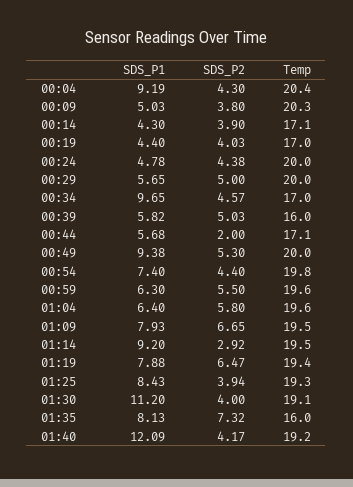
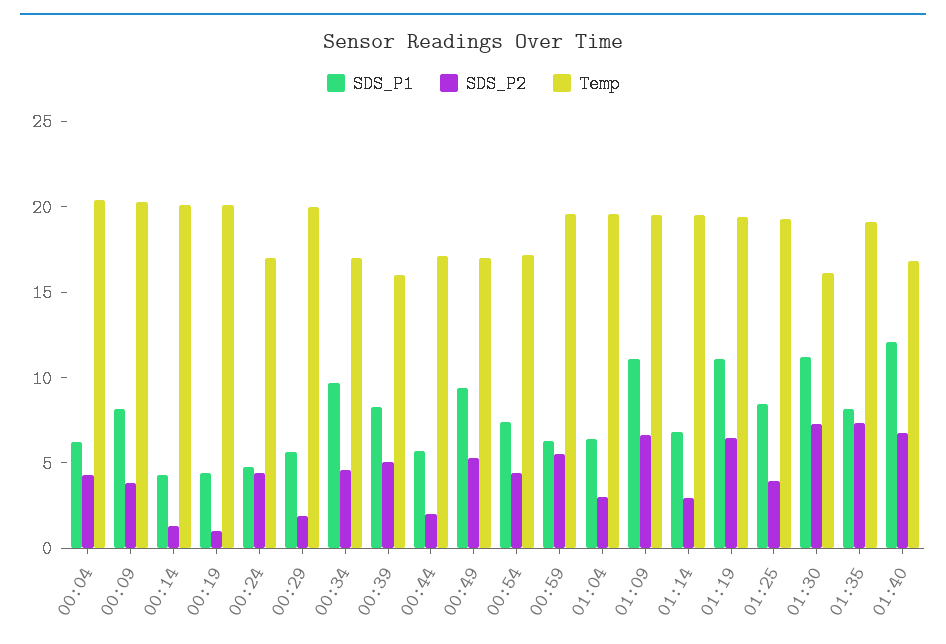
  {
    "SDS_P1": {
-     "00:04": 9.19,
+     "00:04": 6,
-     "00:09": 5.03,
+     "00:09": 8,
      "00:14": 4.3,
      "00:19": 4.4,
      "00:24": 4.78,
      "00:29": 5.65,
      "00:34": 9.65,
-     "00:39": 5.82,
+     "00:39": 8,
      "00:44": 5.68,
      "00:49": 9.38,
      "00:54": 7.4,
      "00:59": 6.3,
      "01:04": 6.4,
-     "01:09": 7.93,
+     "01:09": 11,
-     "01:14": 9.2,
+     "01:14": 7,
-     "01:19": 7.88,
+     "01:19": 11,
      "01:25": 8.43,
      "01:30": 11.2,
      "01:35": 8.13,
      "01:40": 12.09
    },
    "SDS_P2": {
      "00:04": 4.3,
      "00:09": 3.8,
-     "00:14": 3.9,
+     "00:14": 1,
-     "00:19": 4.03,
+     "00:19": 1,
      "00:24": 4.38,
-     "00:29": 5,
+     "00:29": 2,
      "00:34": 4.57,
      "00:39": 5.03,
      "00:44": 2,
      "00:49": 5.3,
      "00:54": 4.4,
      "00:59": 5.5,
-     "01:04": 5.8,
+     "01:04": 3,
      "01:09": 6.65,
      "01:14": 2.92,
      "01:19": 6.47,
      "01:25": 3.94,
-     "01:30": 4,
+     "01:30": 7,
      "01:35": 7.32,
-     "01:40": 4.17
+     "01:40": 7
    },
    "Temp": {
      "00:04": 20.4,
      "00:09": 20.3,
-     "00:14": 17.1,
+     "00:14": 20,
-     "00:19": 17,
+     "00:19": 20,
-     "00:24": 20,
+     "00:24": 17,
      "00:29": 20,
      "00:34": 17,
      "00:39": 16,
      "00:44": 17.1,
-     "00:49": 20,
+     "00:49": 17,
-     "00:54": 19.8,
+     "00:54": 17,
      "00:59": 19.6,
      "01:04": 19.6,
      "01:09": 19.5,
      "01:14": 19.5,
      "01:19": 19.4,
      "01:25": 19.3,
-     "01:30": 19.1,
+     "01:30": 16,
-     "01:35": 16,
+     "01:35": 19,
-     "01:40": 19.2
+     "01:40": 17
    }
  }

